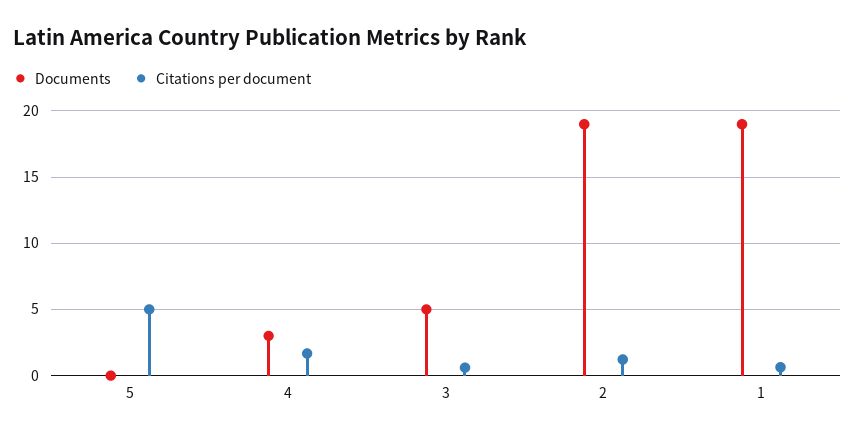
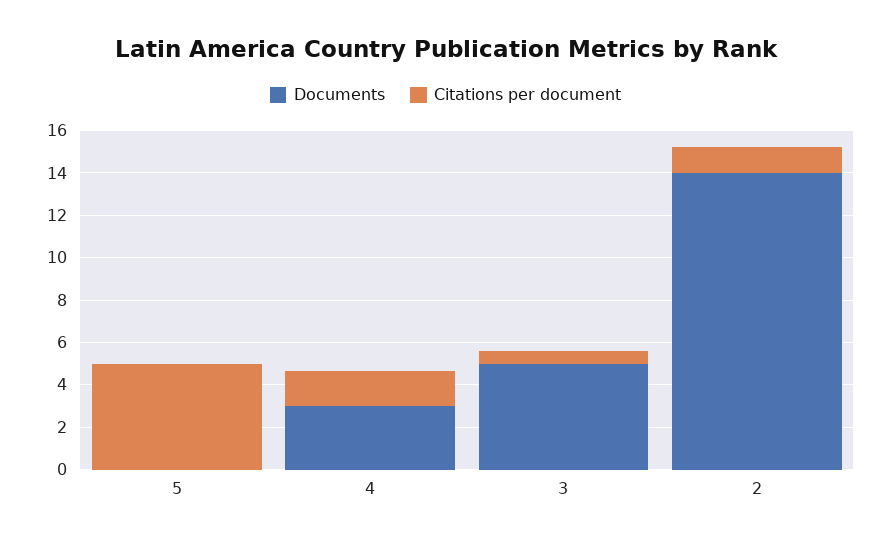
  {
    "Documents": {
      "5": 0,
      "4": 3,
      "3": 5,
-     "2": 19,
+     "2": 14
-     "1": 19
    },
    "Citations per document": {
      "5": 5,
      "4": 1.5,
      "3": 0.5,
-     "2": 1,
+     "2": 1
-     "1": 0.5
    }
  }

